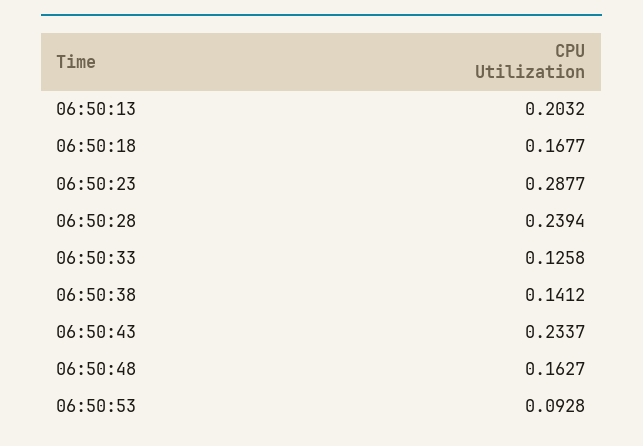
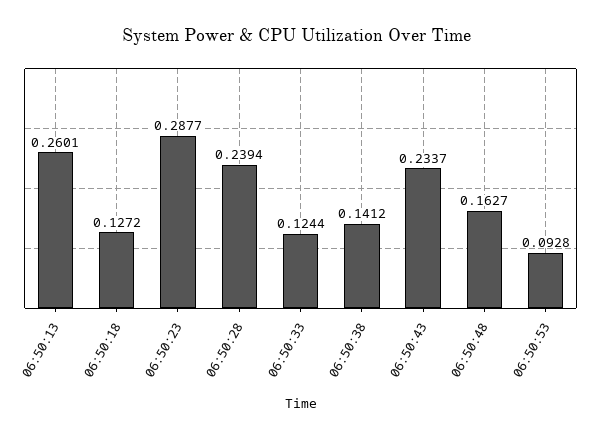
  {
-   "06:50:13": 0.2032,
+   "06:50:13": 0.2601,
-   "06:50:18": 0.1677,
+   "06:50:18": 0.1272,
    "06:50:23": 0.2877,
    "06:50:28": 0.2394,
-   "06:50:33": 0.1258,
+   "06:50:33": 0.1244,
    "06:50:38": 0.1412,
    "06:50:43": 0.2337,
    "06:50:48": 0.1627,
    "06:50:53": 0.0928
  }

